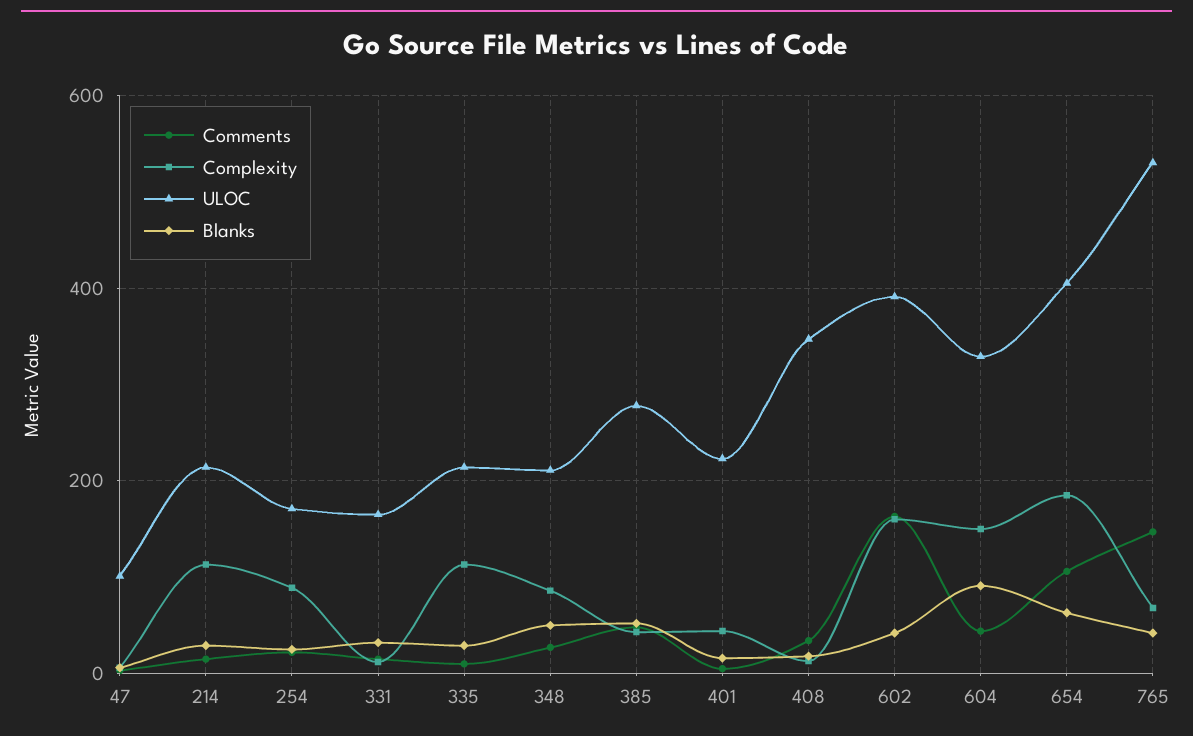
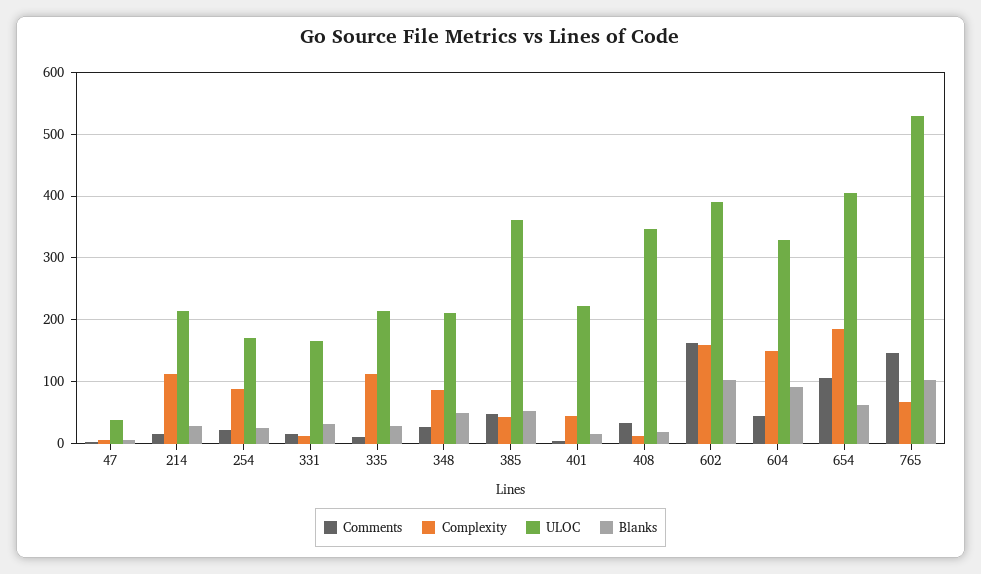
  {
    "Comments": {
      "47": 0,
      "214": 20,
      "254": 20,
      "331": 20,
      "335": 10,
      "348": 30,
      "385": 50,
      "401": 10,
      "408": 30,
      "602": 160,
      "604": 40,
      "654": 110,
      "765": 150
    },
    "Complexity": {
      "47": 10,
      "214": 110,
      "254": 90,
      "331": 10,
      "335": 110,
      "348": 90,
      "385": 40,
      "401": 40,
      "408": 10,
      "602": 160,
      "604": 150,
      "654": 190,
      "765": 70
    },
    "ULOC": {
-     "47": 100,
+     "47": 40,
      "214": 210,
      "254": 170,
      "331": 170,
      "335": 210,
      "348": 210,
-     "385": 280,
+     "385": 360,
      "401": 220,
      "408": 350,
      "602": 390,
      "604": 330,
      "654": 410,
      "765": 530
    },
    "Blanks": {
      "47": 10,
      "214": 30,
      "254": 30,
      "331": 30,
      "335": 30,
      "348": 50,
      "385": 50,
      "401": 20,
      "408": 20,
-     "602": 40,
+     "602": 100,
      "604": 90,
      "654": 60,
-     "765": 40
+     "765": 100
    }
  }

